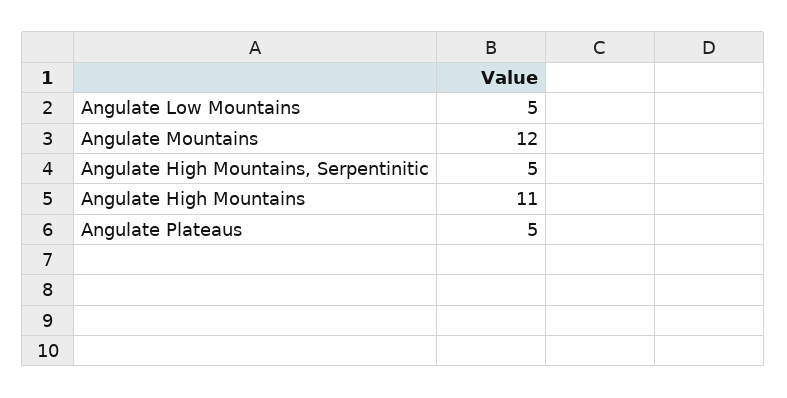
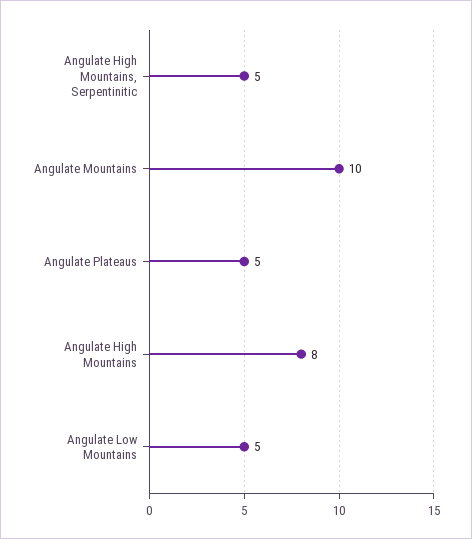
  {
    "Angulate Low Mountains": 5,
-   "Angulate Mountains": 12,
+   "Angulate Mountains": 10,
    "Angulate High Mountains, Serpentinitic": 5,
-   "Angulate High Mountains": 11,
+   "Angulate High Mountains": 8,
    "Angulate Plateaus": 5
  }

